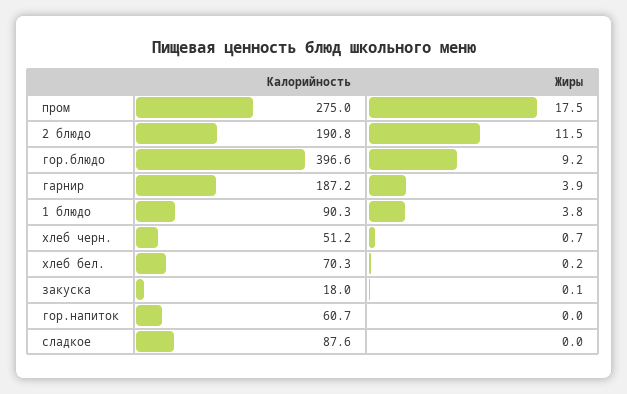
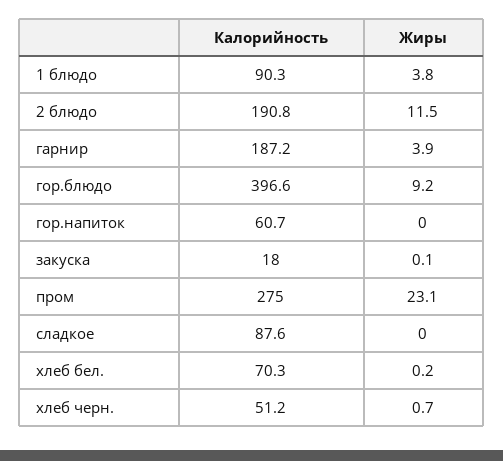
  {
    "Калорийность": {
      "пром": 275,
      "2 блюдо": 190.8,
      "гор.блюдо": 396.6,
      "гарнир": 187.2,
      "1 блюдо": 90.3,
      "хлеб черн.": 51.2,
      "хлеб бел.": 70.3,
      "закуска": 18,
      "гор.напиток": 60.7,
      "сладкое": 87.6
    },
    "Жиры": {
-     "пром": 17.5,
+     "пром": 23.1,
      "2 блюдо": 11.5,
      "гор.блюдо": 9.2,
      "гарнир": 3.9,
      "1 блюдо": 3.8,
      "хлеб черн.": 0.7,
      "хлеб бел.": 0.2,
      "закуска": 0.1,
      "гор.напиток": 0,
      "сладкое": 0
    }
  }

